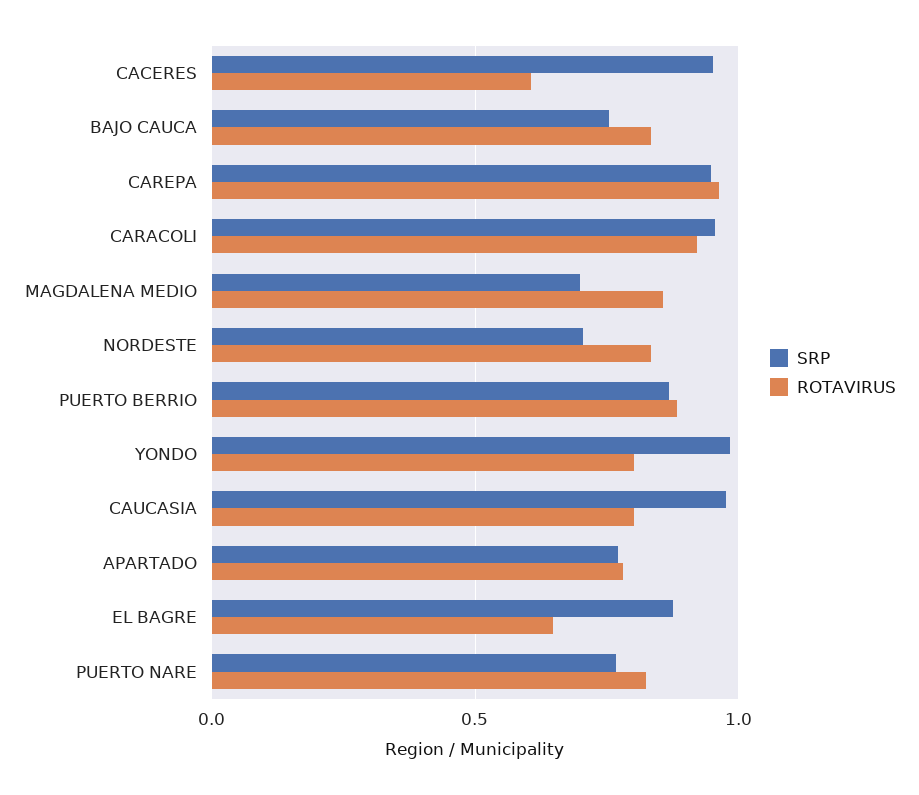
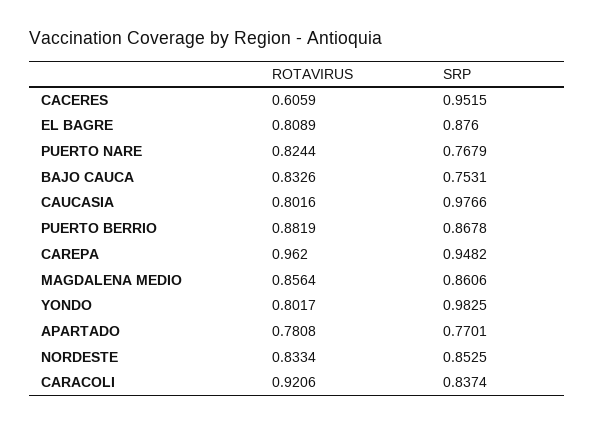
  {
    "SRP": {
      "CACERES": 0.9515,
      "BAJO CAUCA": 0.7531,
      "CAREPA": 0.9482,
-     "CARACOLI": 0.95,
+     "CARACOLI": 0.8374,
-     "MAGDALENA MEDIO": 0.7,
+     "MAGDALENA MEDIO": 0.8606,
-     "NORDESTE": 0.7,
+     "NORDESTE": 0.8525,
      "PUERTO BERRIO": 0.8678,
      "YONDO": 0.9825,
      "CAUCASIA": 0.9766,
      "APARTADO": 0.7701,
      "EL BAGRE": 0.876,
      "PUERTO NARE": 0.7679
    },
    "ROTAVIRUS": {
      "CACERES": 0.6059,
      "BAJO CAUCA": 0.8326,
      "CAREPA": 0.962,
      "CARACOLI": 0.9206,
      "MAGDALENA MEDIO": 0.8564,
      "NORDESTE": 0.8334,
      "PUERTO BERRIO": 0.8819,
      "YONDO": 0.8017,
      "CAUCASIA": 0.8016,
      "APARTADO": 0.7808,
-     "EL BAGRE": 0.65,
+     "EL BAGRE": 0.8089,
      "PUERTO NARE": 0.8244
    }
  }

